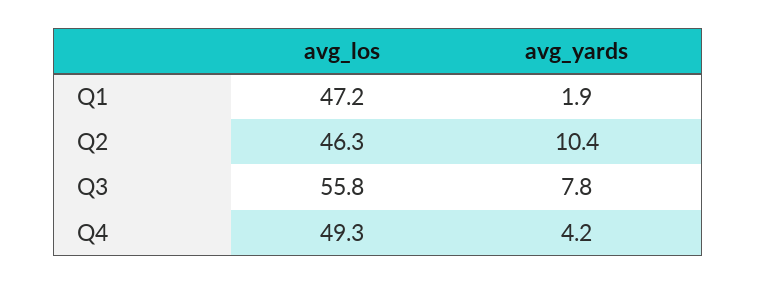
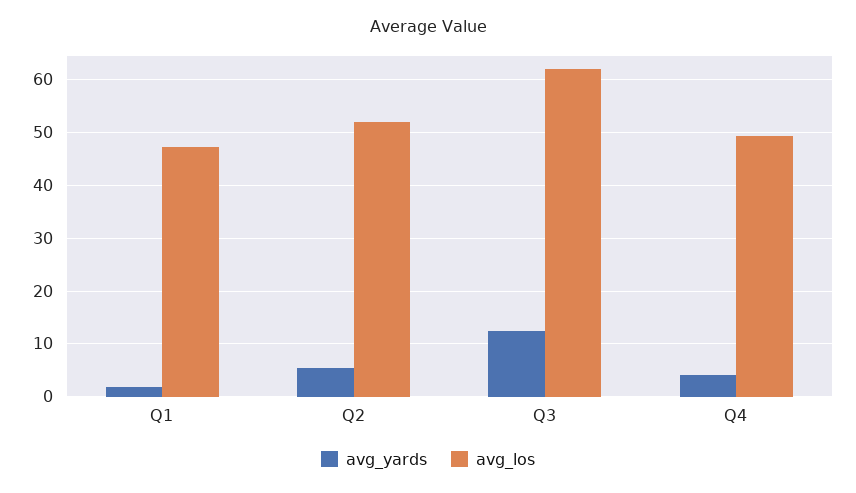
  {
    "avg_los": {
      "Q1": 47.2,
-     "Q2": 46.3,
+     "Q2": 52,
-     "Q3": 55.8,
+     "Q3": 62,
      "Q4": 49.3
    },
    "avg_yards": {
      "Q1": 1.9,
-     "Q2": 10.4,
+     "Q2": 6,
-     "Q3": 7.8,
+     "Q3": 12,
      "Q4": 4.2
    }
  }

